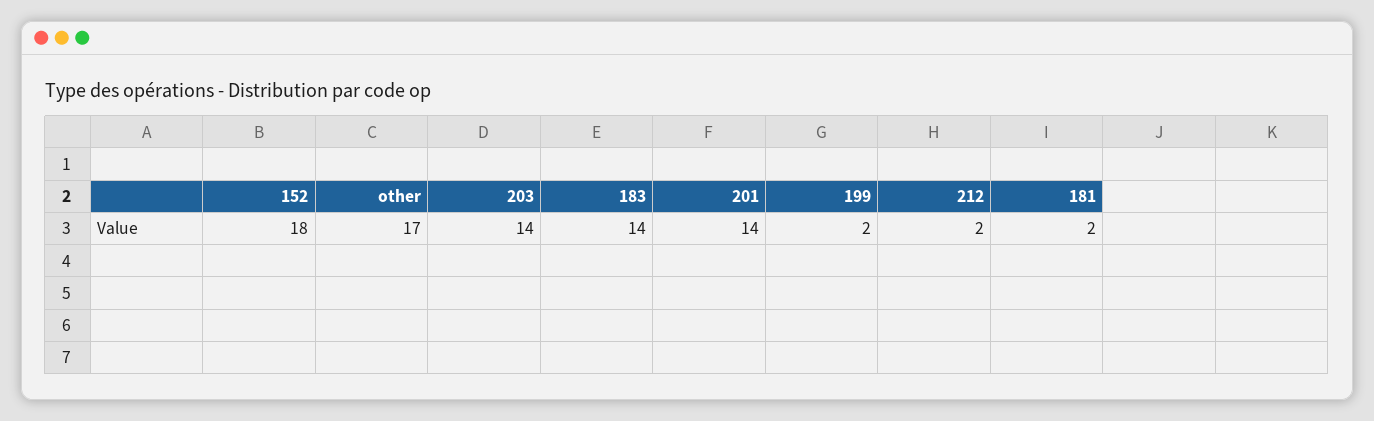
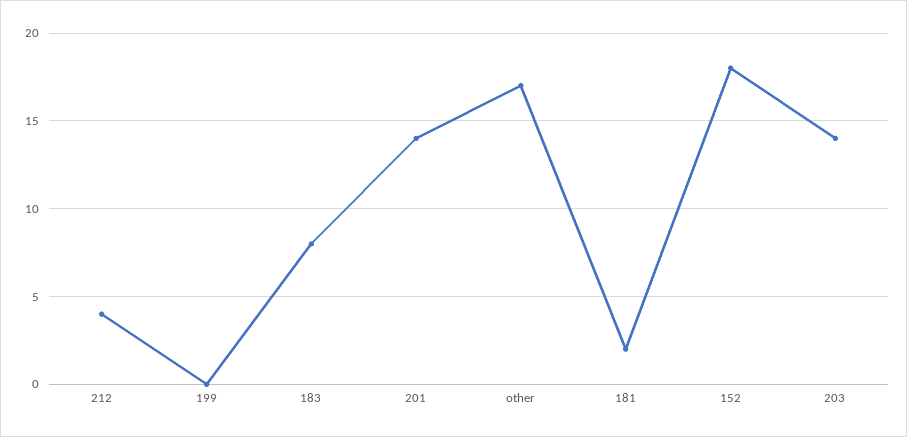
  {
    "152": 18,
    "other": 17,
    "203": 14,
-   "183": 14,
+   "183": 8,
    "201": 14,
-   "199": 2,
+   "199": 0,
-   "212": 2,
+   "212": 4,
    "181": 2
  }

